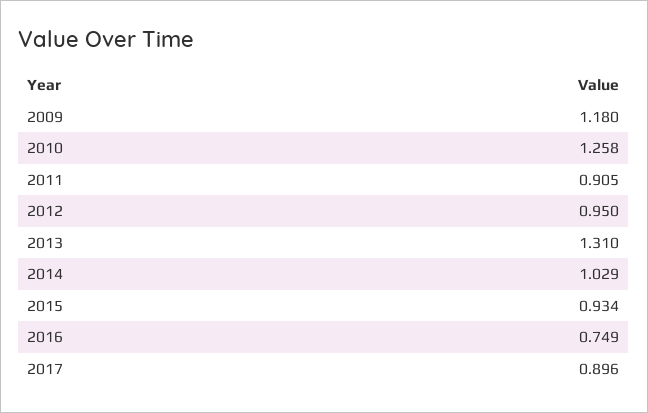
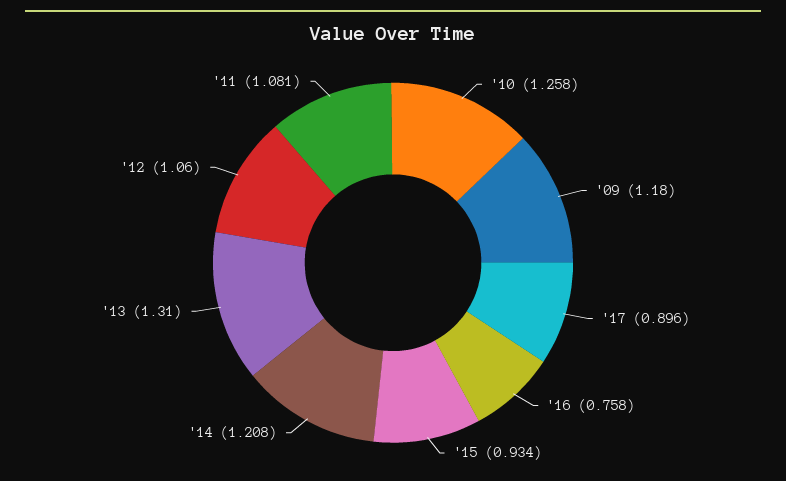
  {
    "2009": 1.18,
    "2010": 1.258,
-   "2011": 0.905,
+   "2011": 1.081,
-   "2012": 0.95,
+   "2012": 1.06,
    "2013": 1.31,
-   "2014": 1.029,
+   "2014": 1.208,
    "2015": 0.934,
-   "2016": 0.749,
+   "2016": 0.758,
    "2017": 0.896
  }

